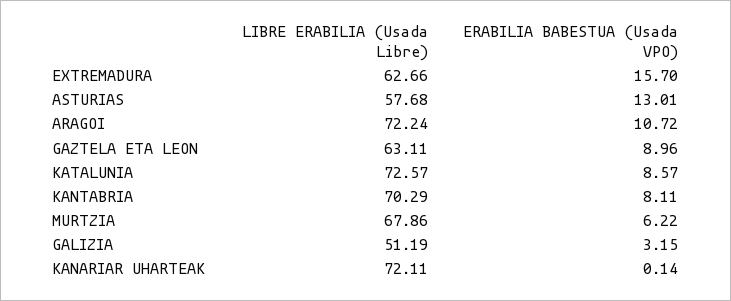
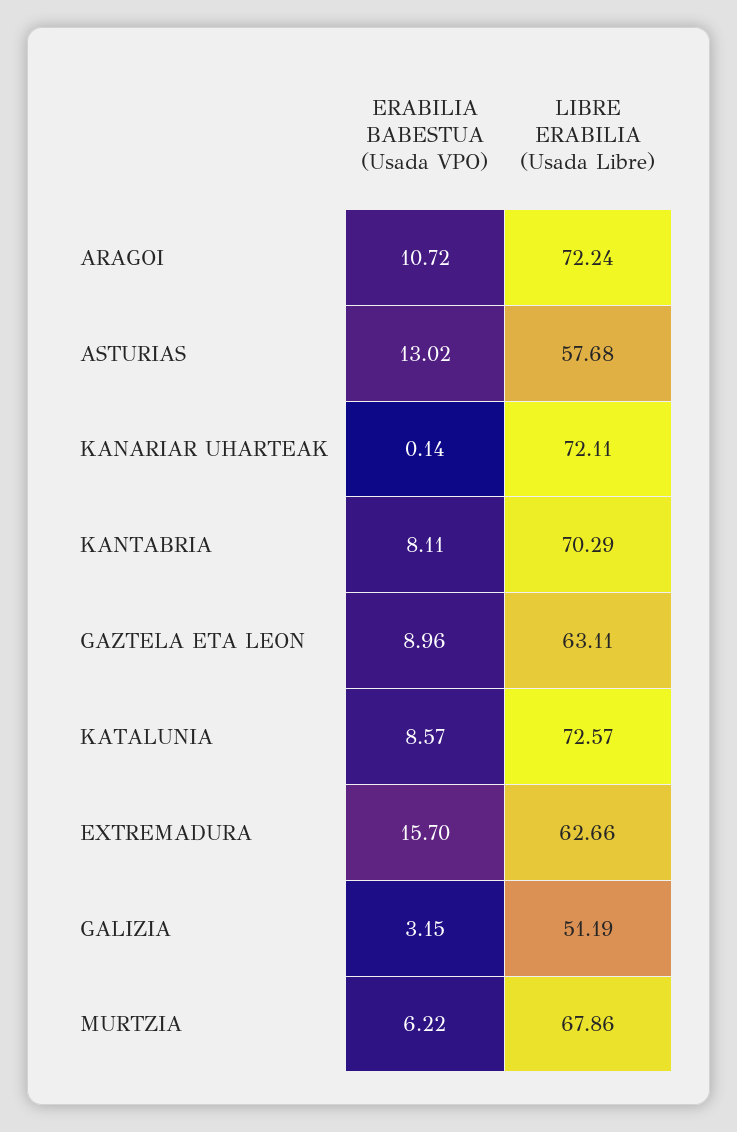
  {
    "LIBRE ERABILIA (Usada Libre)": {
      "EXTREMADURA": 62.66,
      "ASTURIAS": 57.68,
      "ARAGOI": 72.24,
      "GAZTELA ETA LEON": 63.11,
      "KATALUNIA": 72.57,
      "KANTABRIA": 70.29,
      "MURTZIA": 67.86,
      "GALIZIA": 51.19,
      "KANARIAR UHARTEAK": 72.11
    },
    "ERABILIA BABESTUA (Usada VPO)": {
      "EXTREMADURA": 15.7,
-     "ASTURIAS": 13.01,
+     "ASTURIAS": 13.02,
      "ARAGOI": 10.72,
      "GAZTELA ETA LEON": 8.96,
      "KATALUNIA": 8.57,
      "KANTABRIA": 8.11,
      "MURTZIA": 6.22,
      "GALIZIA": 3.15,
      "KANARIAR UHARTEAK": 0.14
    }
  }

